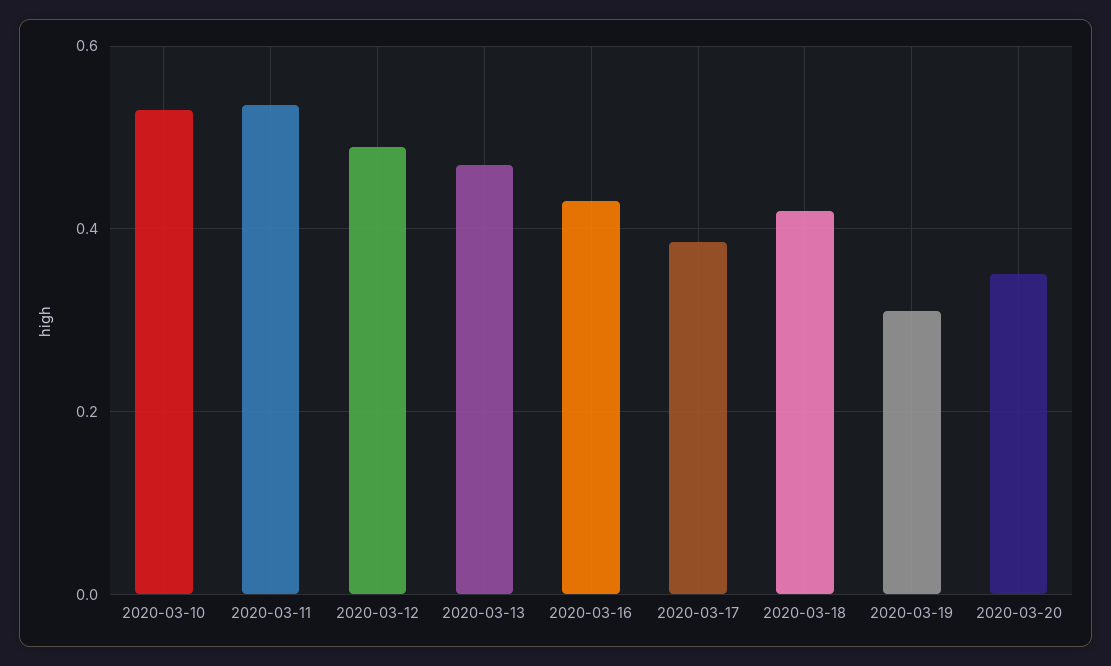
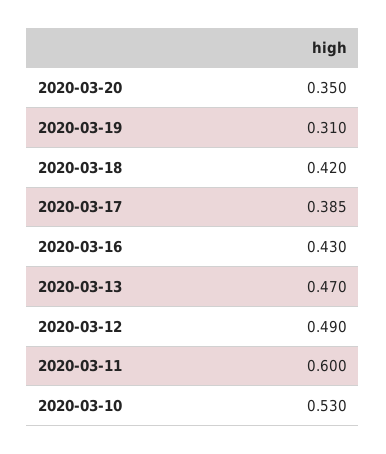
  {
    "2020-03-10": 0.53,
-   "2020-03-11": 0.54,
+   "2020-03-11": 0.6,
    "2020-03-12": 0.49,
    "2020-03-13": 0.47,
    "2020-03-16": 0.43,
    "2020-03-17": 0.385,
    "2020-03-18": 0.42,
    "2020-03-19": 0.31,
    "2020-03-20": 0.35
  }

